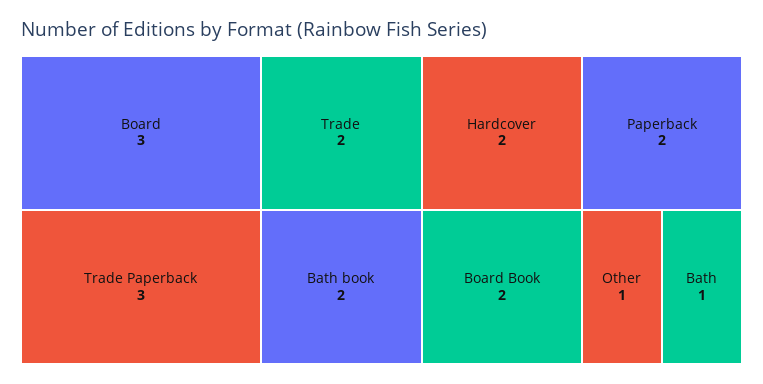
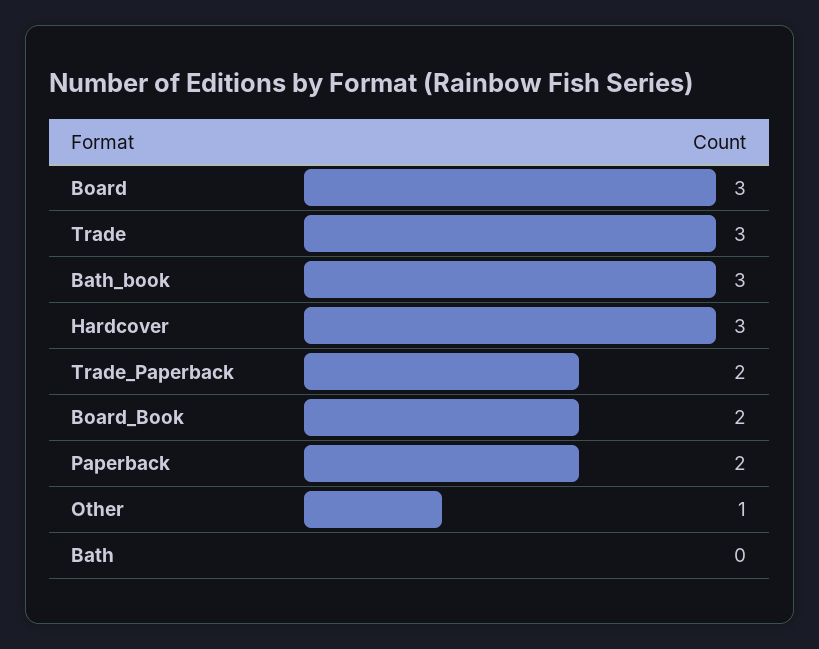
  {
    "Board": 3,
-   "Trade Paperback": 3,
+   "Trade Paperback": 2,
-   "Trade": 2,
+   "Trade": 3,
-   "Bath book": 2,
+   "Bath book": 3,
-   "Hardcover": 2,
+   "Hardcover": 3,
    "Board Book": 2,
    "Paperback": 2,
    "Other": 1,
-   "Bath": 1
+   "Bath": 0
  }

